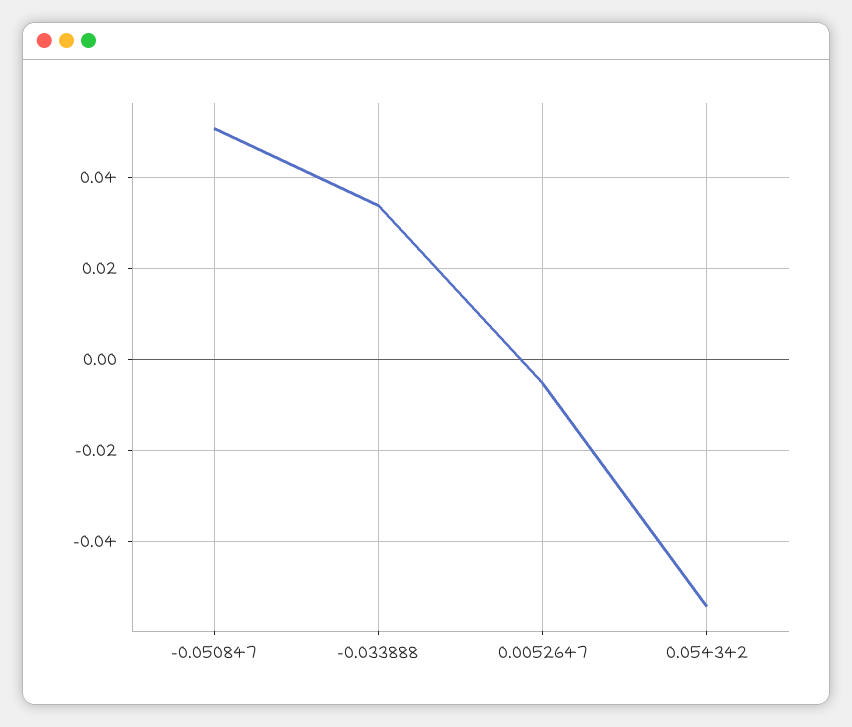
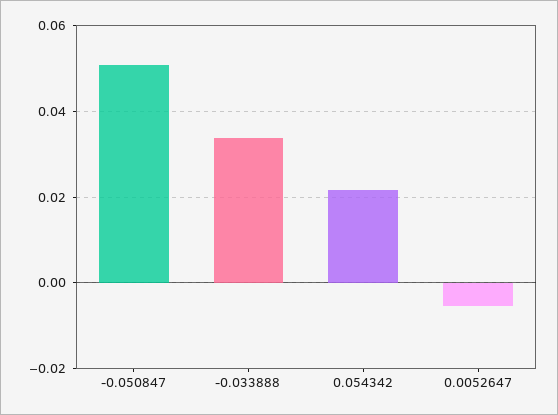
  {
    "-0.050847": 0.05,
    "-0.033888": 0.034,
    "0.0052647": -0.006,
-   "0.054342": -0.054
+   "0.054342": 0.022
  }

